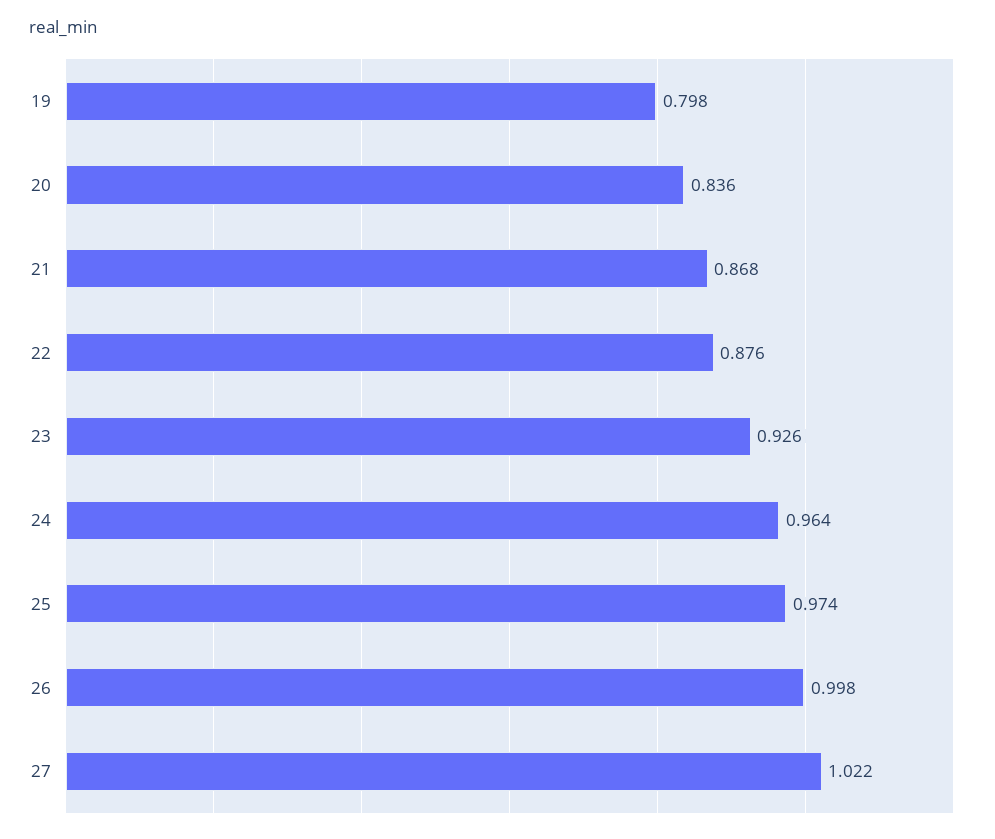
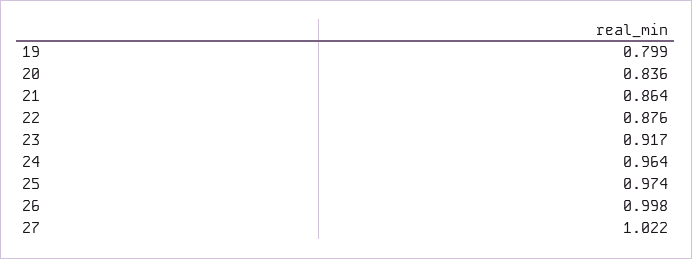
  {
-   "19": 0.798,
+   "19": 0.799,
    "20": 0.836,
-   "21": 0.868,
+   "21": 0.864,
    "22": 0.876,
-   "23": 0.926,
+   "23": 0.917,
    "24": 0.964,
    "25": 0.974,
    "26": 0.998,
    "27": 1.022
  }

